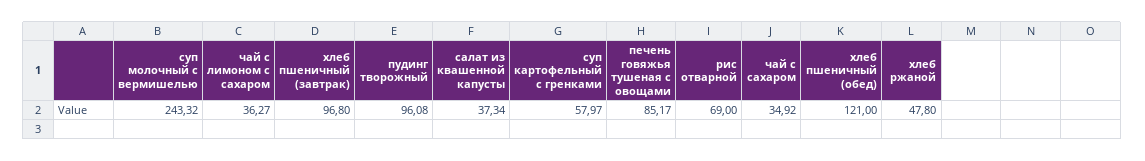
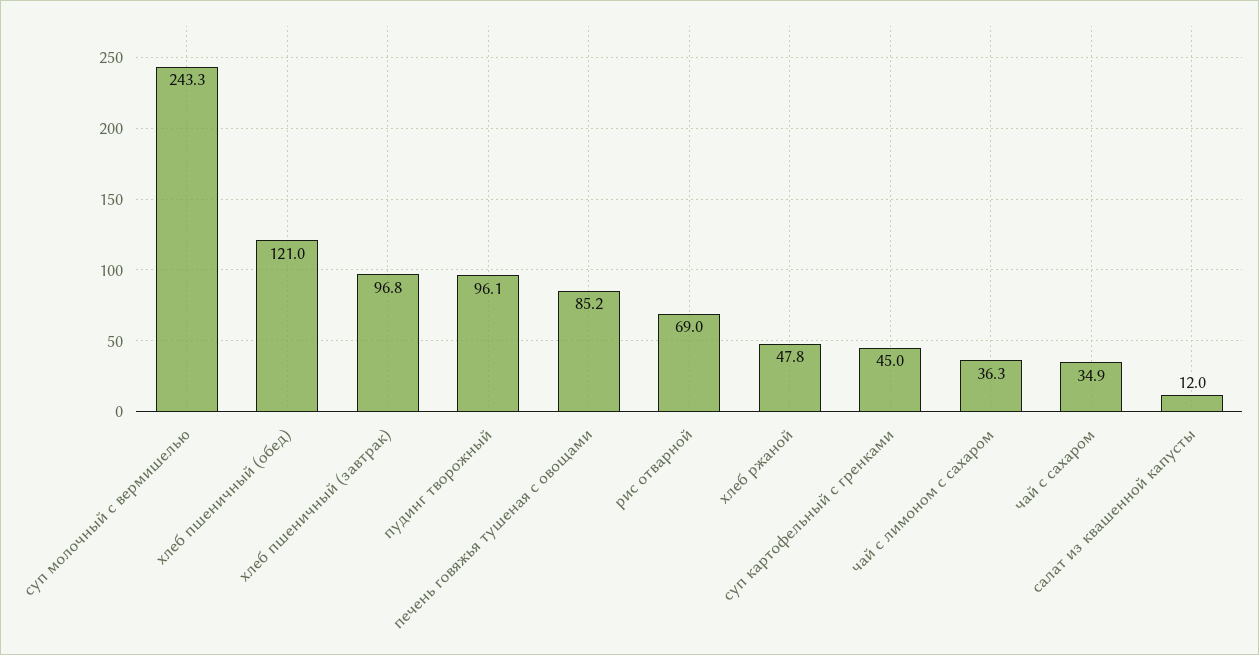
  {
    "суп молочный с вермишелью": 243.32,
    "чай с лимоном с сахаром": 36.27,
    "хлеб пшеничный (завтрак)": 96.8,
    "пудинг творожный": 96.08,
-   "салат из квашенной капусты": 37.34,
+   "салат из квашенной капусты": 12,
-   "суп картофельный с гренками": 57.97,
+   "суп картофельный с гренками": 45,
    "печень говяжья тушеная с овощами": 85.17,
    "рис отварной": 69,
    "чай с сахаром": 34.92,
    "хлеб пшеничный (обед)": 121,
    "хлеб ржаной": 47.8
  }

